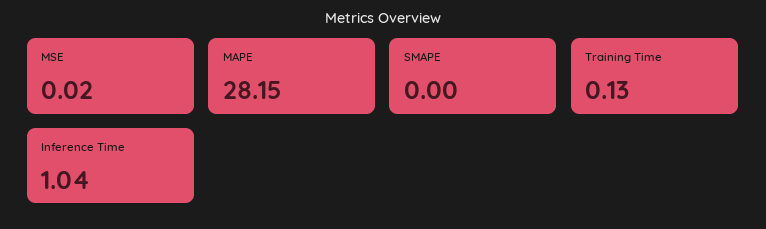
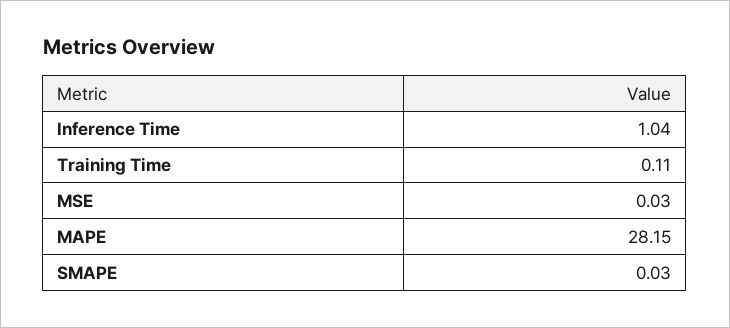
  {
-   "MSE": 0.02,
+   "MSE": 0.03,
    "MAPE": 28.15,
-   "SMAPE": 0,
+   "SMAPE": 0.03,
-   "Training Time": 0.13,
+   "Training Time": 0.11,
    "Inference Time": 1.04
  }

